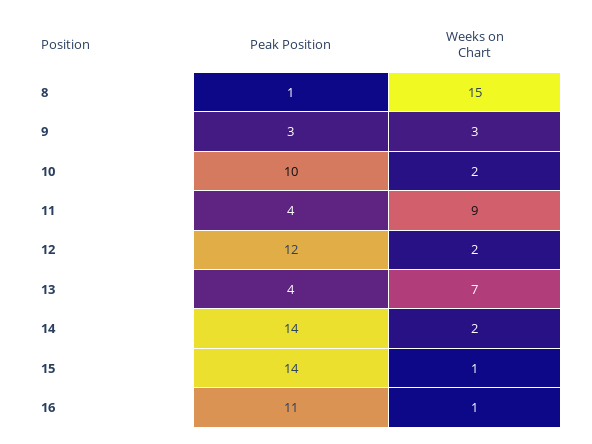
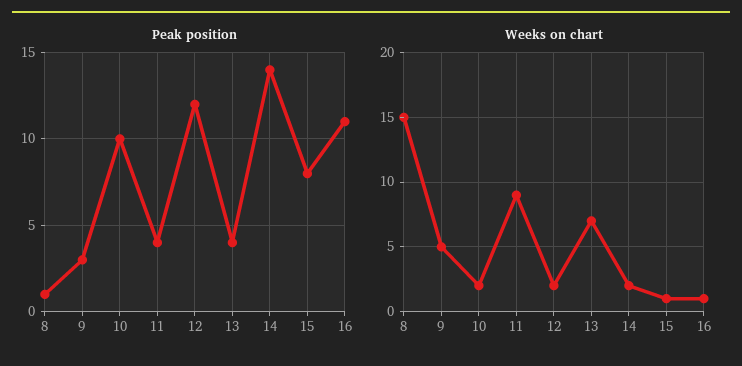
  {
    "Peak Position": {
      "8": 1,
      "9": 3,
      "10": 10,
      "11": 4,
      "12": 12,
      "13": 4,
      "14": 14,
-     "15": 14,
+     "15": 8,
      "16": 11
    },
    "Weeks on Chart": {
      "8": 15,
-     "9": 3,
+     "9": 5,
      "10": 2,
      "11": 9,
      "12": 2,
      "13": 7,
      "14": 2,
      "15": 1,
      "16": 1
    }
  }

